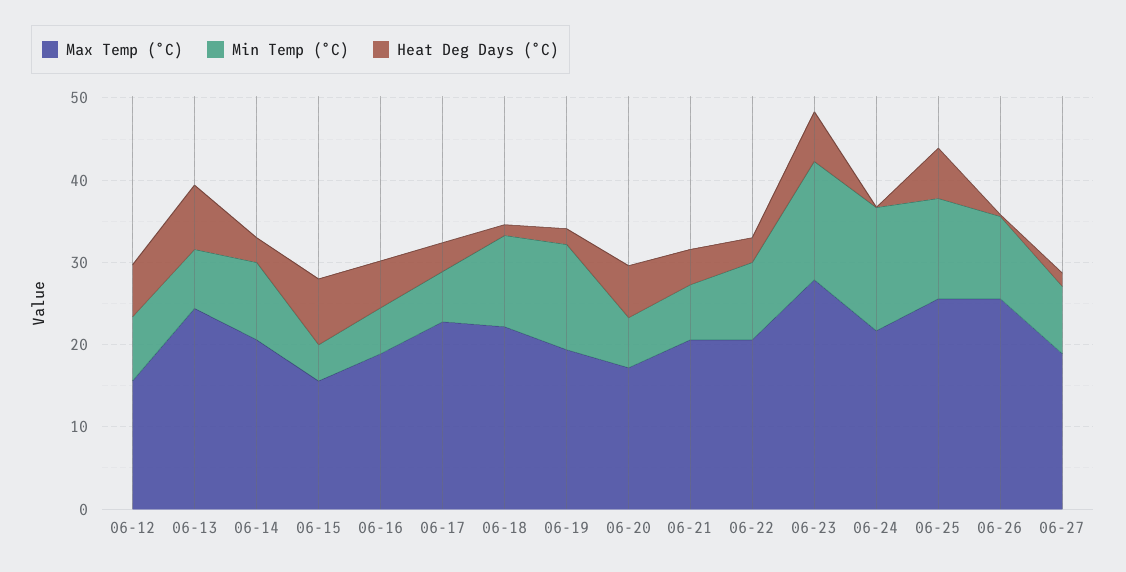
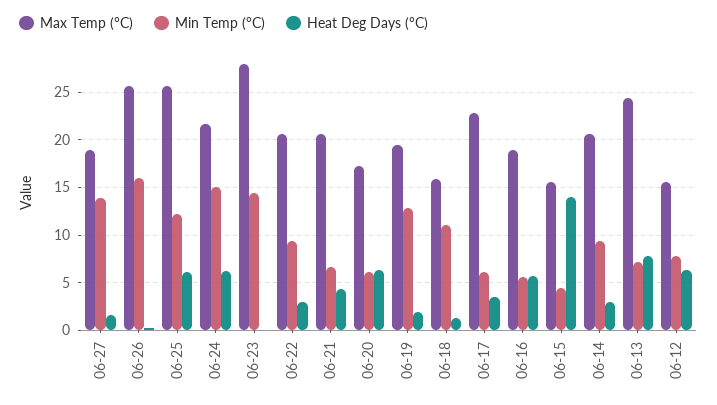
  {
    "Max Temp (°C)": {
      "06-12": 16,
      "06-13": 24,
      "06-14": 21,
      "06-15": 16,
      "06-16": 19,
      "06-17": 23,
-     "06-18": 22,
+     "06-18": 16,
      "06-19": 19,
      "06-20": 17,
      "06-21": 21,
      "06-22": 21,
      "06-23": 28,
      "06-24": 22,
      "06-25": 26,
      "06-26": 26,
      "06-27": 19
    },
    "Min Temp (°C)": {
      "06-12": 8,
      "06-13": 7,
      "06-14": 9,
      "06-15": 4,
      "06-16": 6,
      "06-17": 6,
      "06-18": 11,
      "06-19": 13,
      "06-20": 6,
      "06-21": 7,
      "06-22": 9,
      "06-23": 14,
      "06-24": 15,
      "06-25": 12,
-     "06-26": 10,
+     "06-26": 16,
-     "06-27": 8
+     "06-27": 14
    },
    "Heat Deg Days (°C)": {
      "06-12": 6,
      "06-13": 8,
      "06-14": 3,
-     "06-15": 8,
+     "06-15": 14,
      "06-16": 6,
      "06-17": 4,
      "06-18": 1,
      "06-19": 2,
      "06-20": 6,
      "06-21": 4,
      "06-22": 3,
-     "06-23": 6,
+     "06-23": 0,
-     "06-24": 0,
+     "06-24": 6,
      "06-25": 6,
      "06-26": 0,
      "06-27": 2
    }
  }

